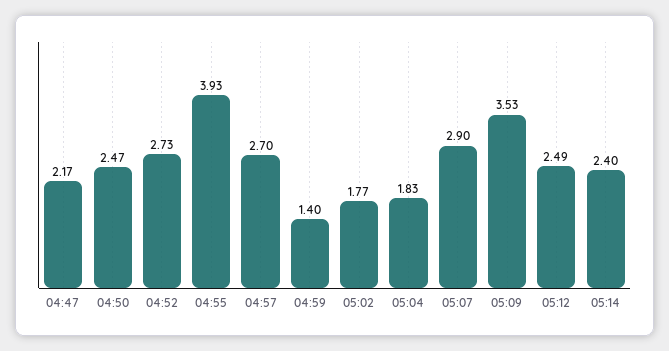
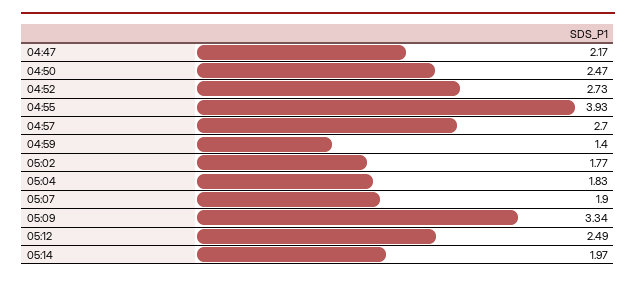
  {
    "04:47": 2.17,
    "04:50": 2.47,
    "04:52": 2.73,
    "04:55": 3.93,
    "04:57": 2.7,
    "04:59": 1.4,
    "05:02": 1.77,
    "05:04": 1.83,
-   "05:07": 2.9,
+   "05:07": 1.9,
-   "05:09": 3.53,
+   "05:09": 3.34,
    "05:12": 2.49,
-   "05:14": 2.4
+   "05:14": 1.97
  }

